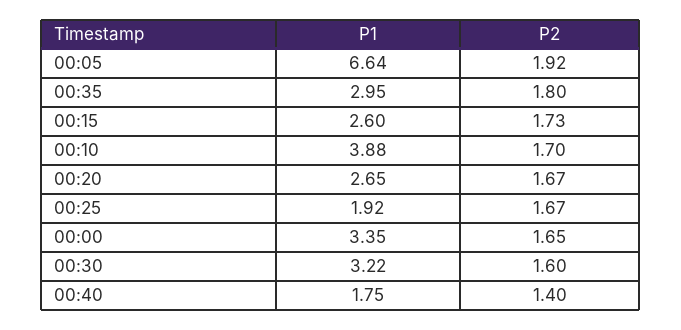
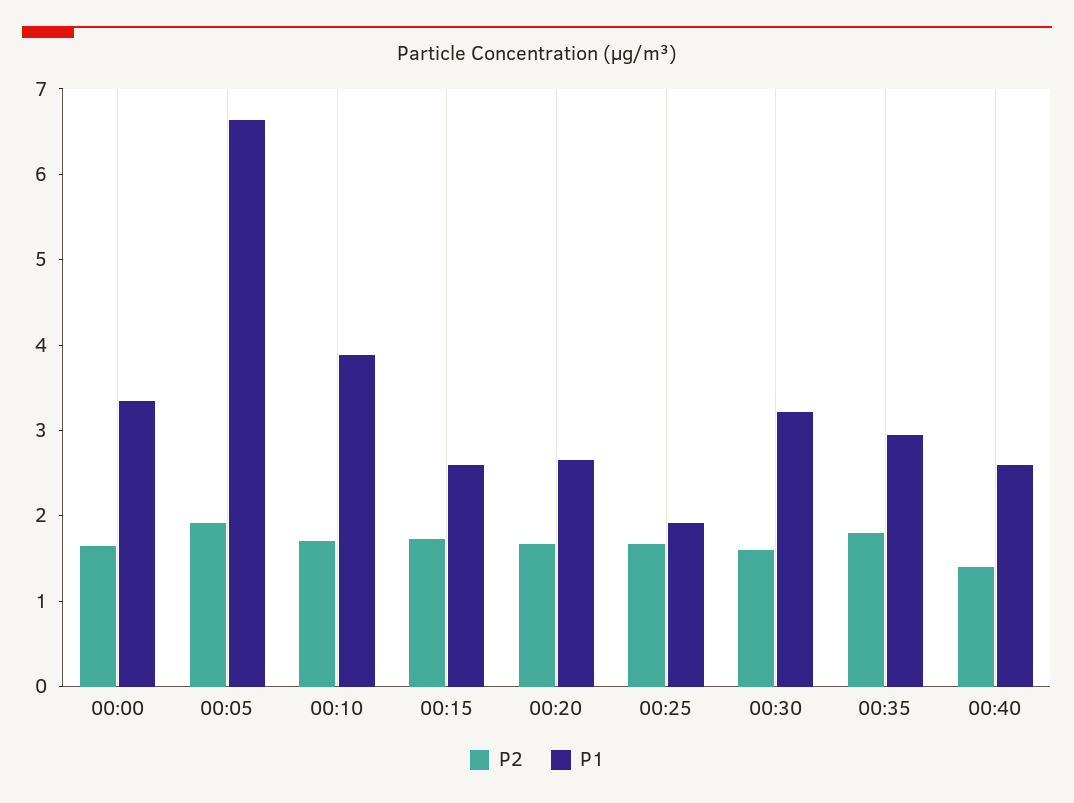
  {
    "P1": {
      "00:05": 6.64,
      "00:35": 2.95,
      "00:15": 2.6,
      "00:10": 3.88,
      "00:20": 2.65,
      "00:25": 1.92,
      "00:00": 3.35,
      "00:30": 3.22,
-     "00:40": 1.75
+     "00:40": 2.6
    },
    "P2": {
      "00:05": 1.92,
      "00:35": 1.8,
      "00:15": 1.73,
      "00:10": 1.7,
      "00:20": 1.67,
      "00:25": 1.67,
      "00:00": 1.65,
      "00:30": 1.6,
      "00:40": 1.4
    }
  }

